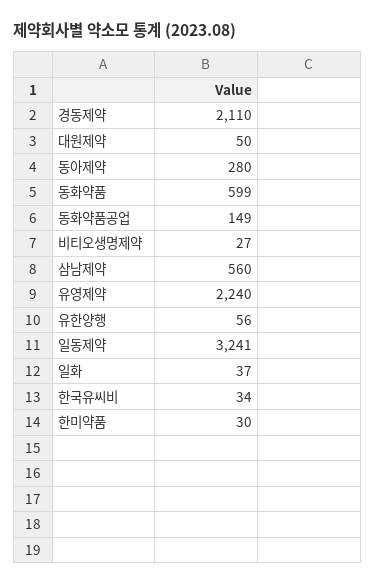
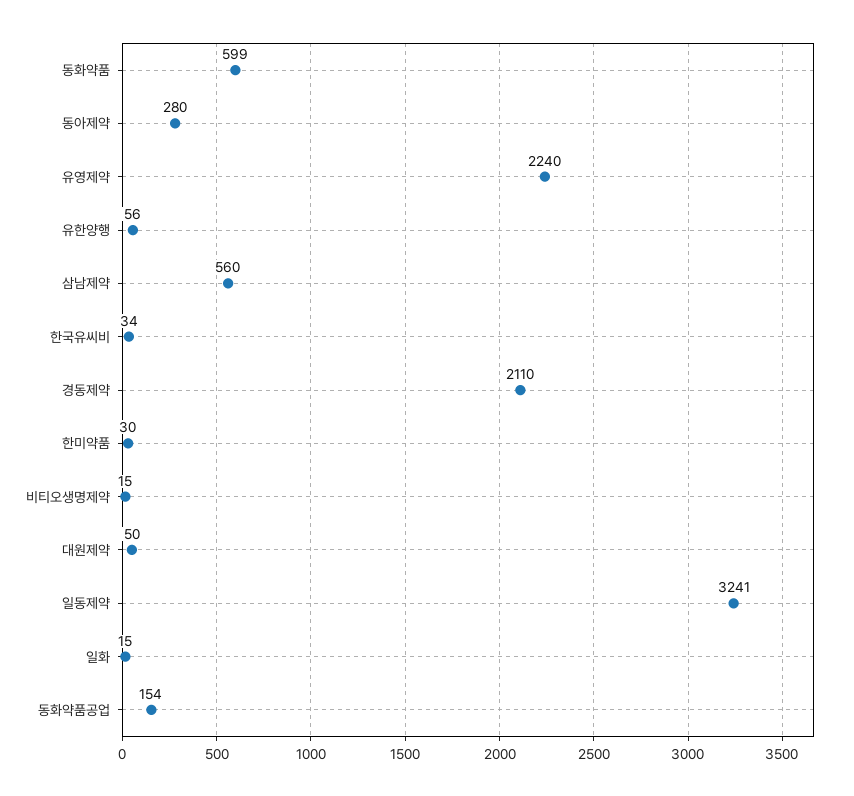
  {
    "경동제약": 2110,
    "대원제약": 50,
    "동아제약": 280,
    "동화약품": 599,
-   "동화약품공업": 149,
+   "동화약품공업": 154,
-   "비티오생명제약": 27,
+   "비티오생명제약": 15,
    "삼남제약": 560,
    "유영제약": 2240,
    "유한양행": 56,
    "일동제약": 3241,
-   "일화": 37,
+   "일화": 15,
    "한국유씨비": 34,
    "한미약품": 30
  }

